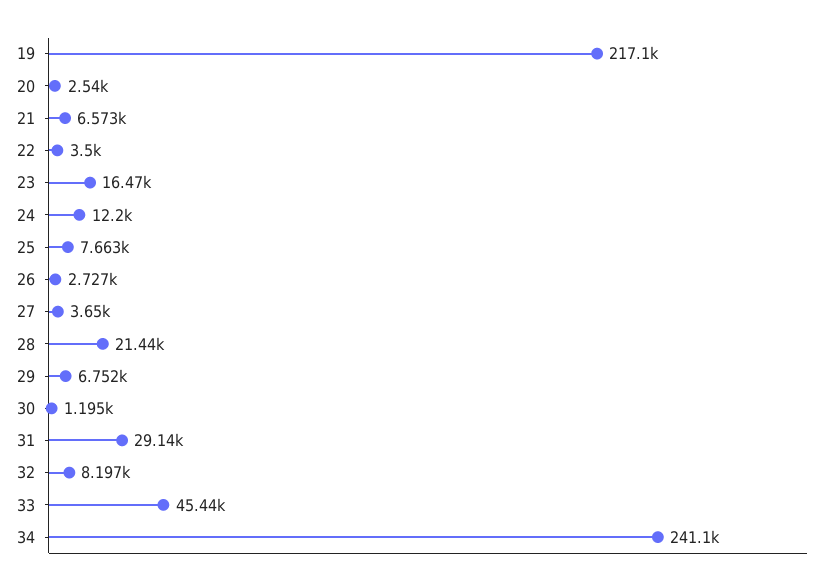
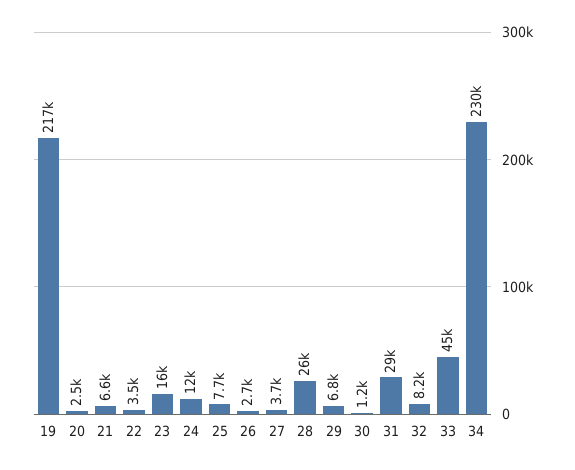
  {
    "19": 217100,
    "20": 2540,
    "21": 6573,
    "22": 3500,
    "23": 16470,
    "24": 12200,
    "25": 7663,
    "26": 2727,
    "27": 3650,
-   "28": 21440,
+   "28": 26000,
    "29": 6752,
    "30": 1195,
    "31": 29140,
    "32": 8197,
    "33": 45440,
-   "34": 241100
+   "34": 230000
  }

